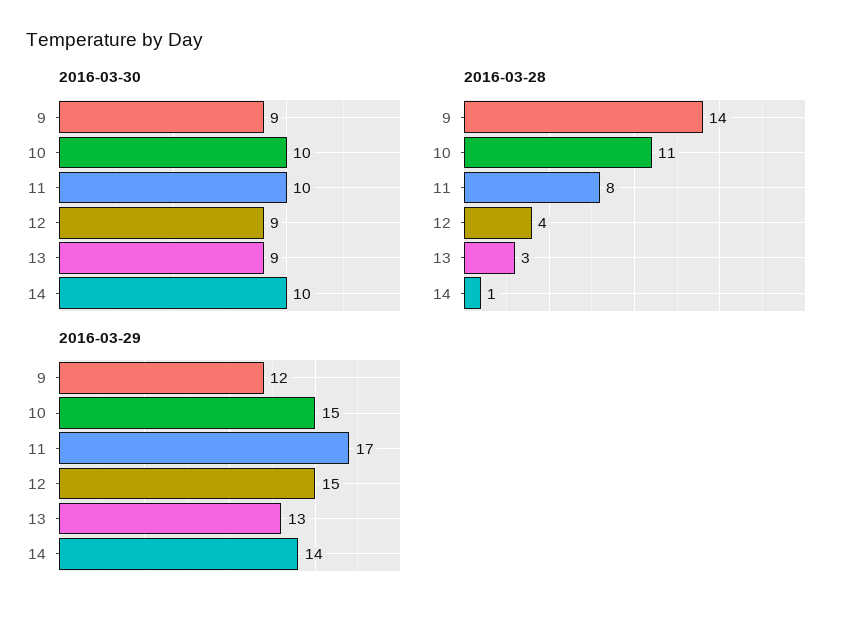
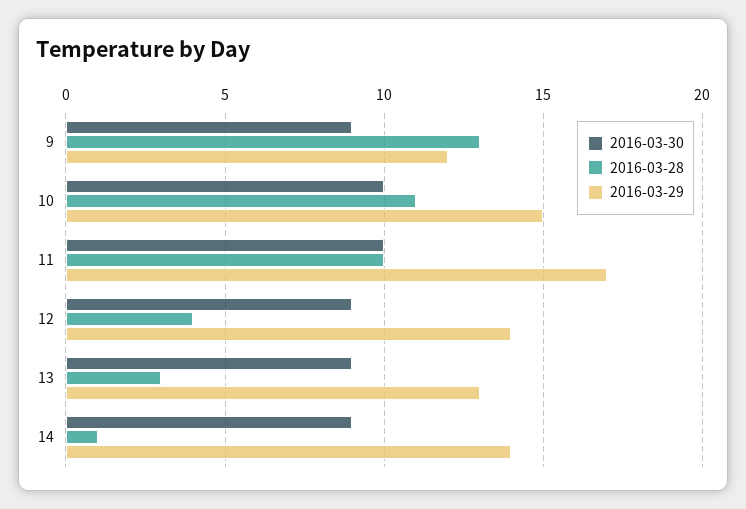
  {
    "2016-03-30": {
      "9": 9,
      "10": 10,
      "11": 10,
      "12": 9,
      "13": 9,
-     "14": 10
+     "14": 9
    },
    "2016-03-28": {
-     "9": 14,
+     "9": 13,
      "10": 11,
-     "11": 8,
+     "11": 10,
      "12": 4,
      "13": 3,
      "14": 1
    },
    "2016-03-29": {
      "9": 12,
      "10": 15,
      "11": 17,
-     "12": 15,
+     "12": 14,
      "13": 13,
      "14": 14
    }
  }

